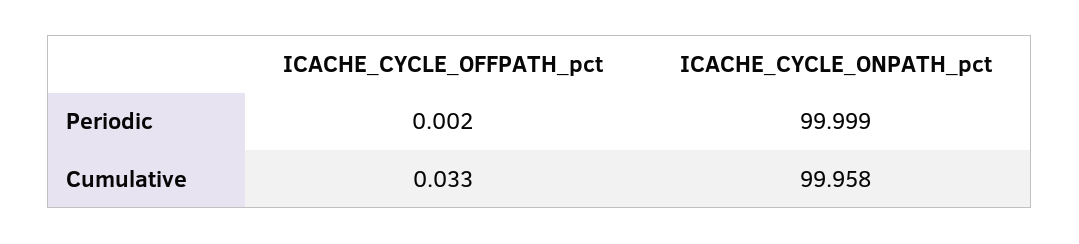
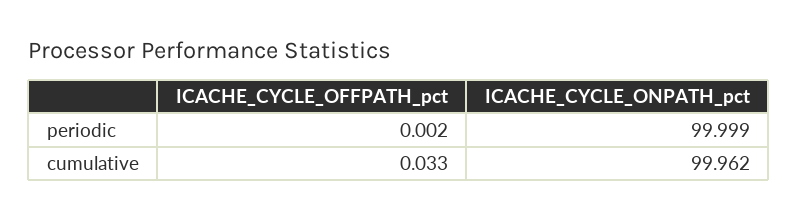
  {
    "ICACHE_CYCLE_OFFPATH_pct": {
      "Periodic": 0.002,
      "Cumulative": 0.033
    },
    "ICACHE_CYCLE_ONPATH_pct": {
      "Periodic": 99.999,
-     "Cumulative": 99.958
+     "Cumulative": 99.962
    }
  }

